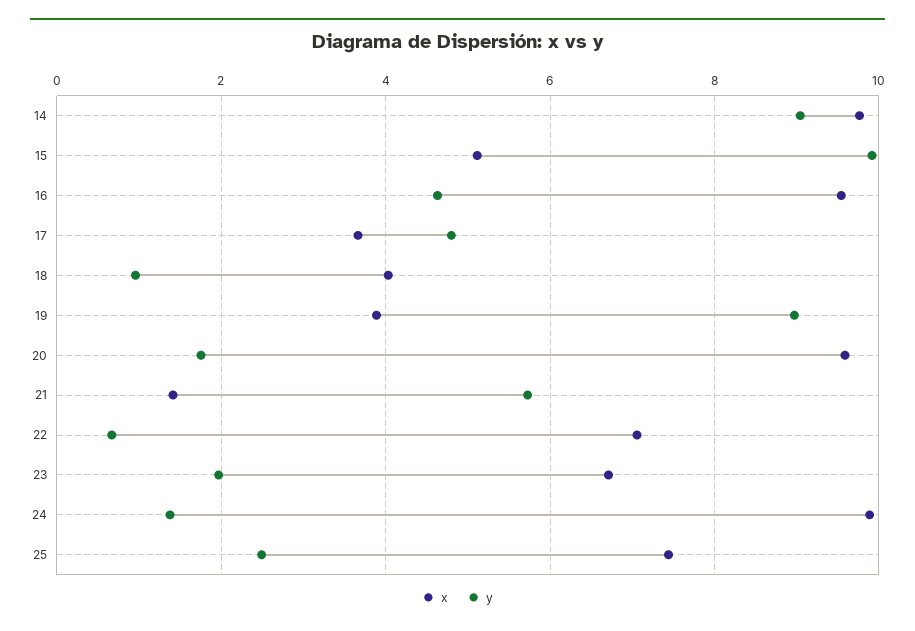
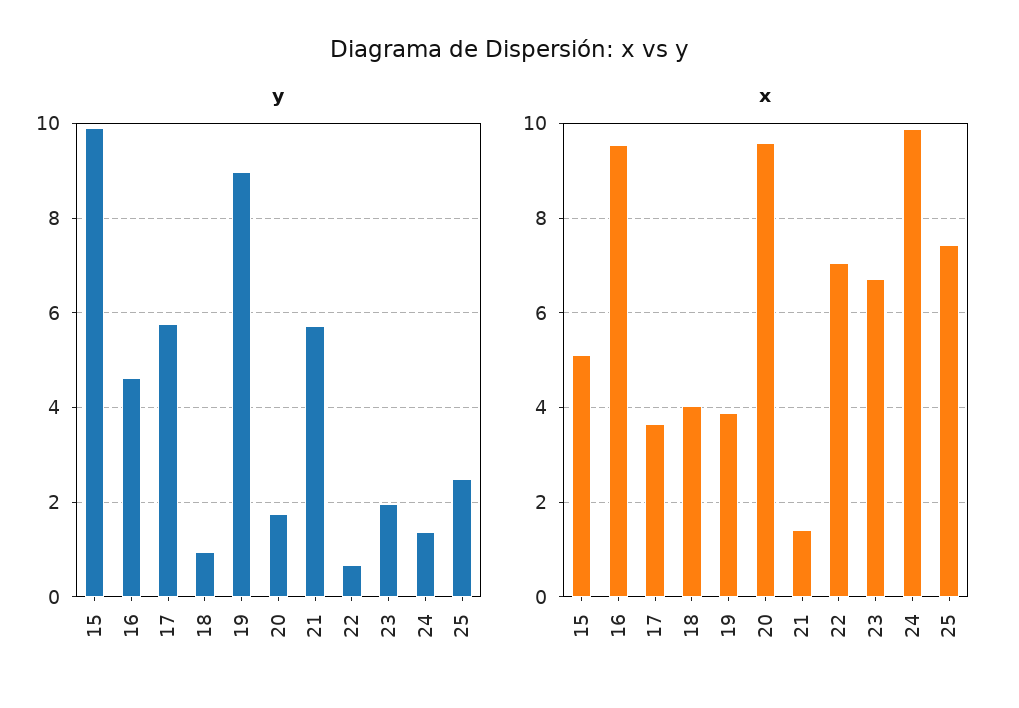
  {
    "x": {
-     "14": 9.8,
      "15": 5.2,
      "16": 9.6,
      "17": 3.6,
      "18": 4,
      "19": 3.8,
      "20": 9.6,
      "21": 1.4,
      "22": 7,
      "23": 6.8,
      "24": 9.8,
      "25": 7.4
    },
    "y": {
-     "14": 9,
      "15": 10,
      "16": 4.6,
-     "17": 4.8,
+     "17": 5.8,
      "18": 1,
      "19": 9,
      "20": 1.8,
      "21": 5.8,
      "22": 0.6,
      "23": 2,
      "24": 1.4,
      "25": 2.4
    }
  }

